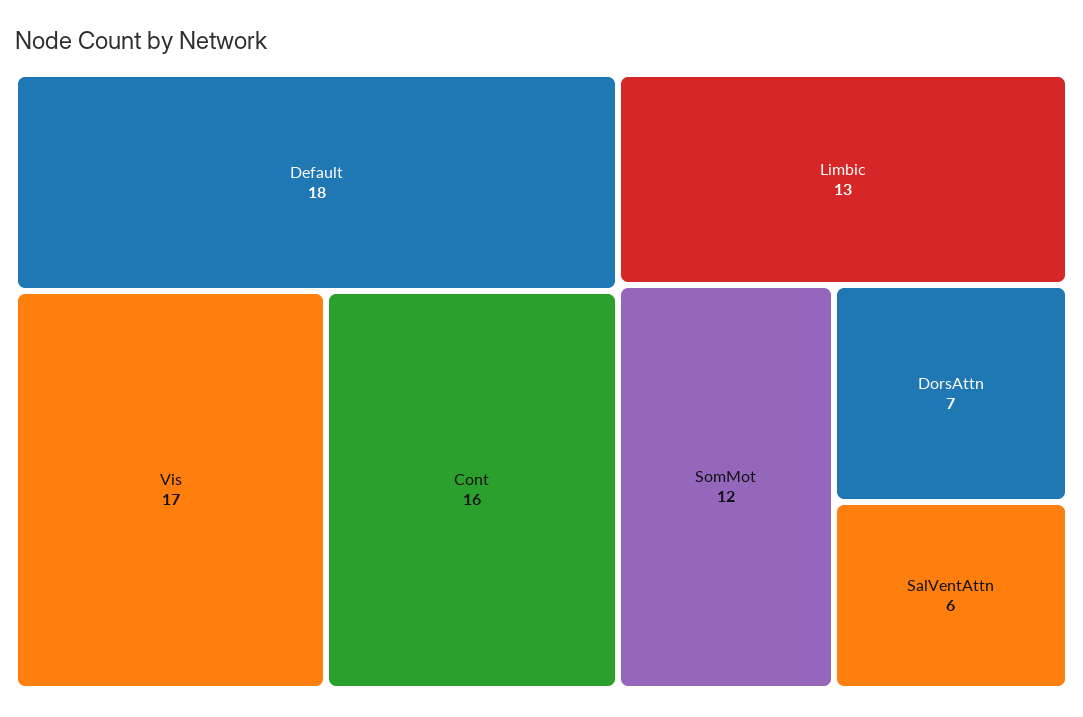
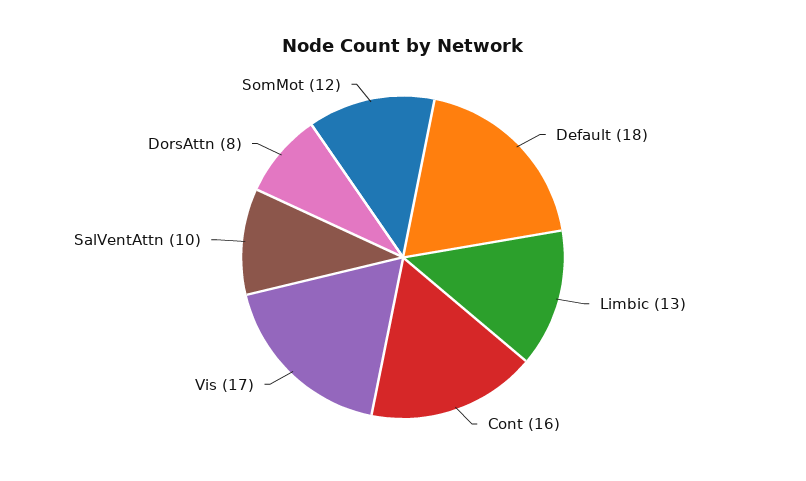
  {
    "Default": 18,
    "Vis": 17,
    "Cont": 16,
    "Limbic": 13,
    "SomMot": 12,
-   "DorsAttn": 7,
+   "DorsAttn": 8,
-   "SalVentAttn": 6
+   "SalVentAttn": 10
  }

